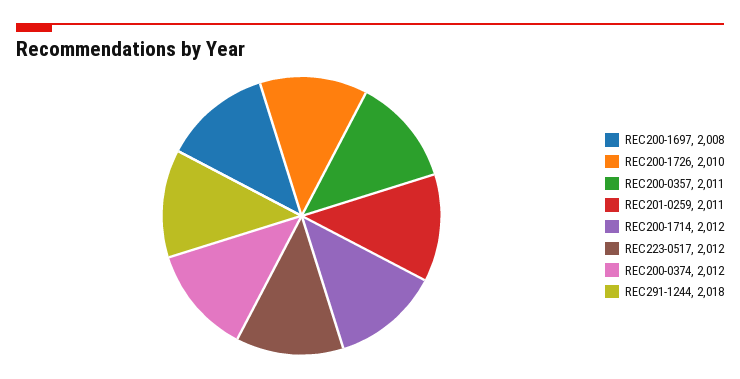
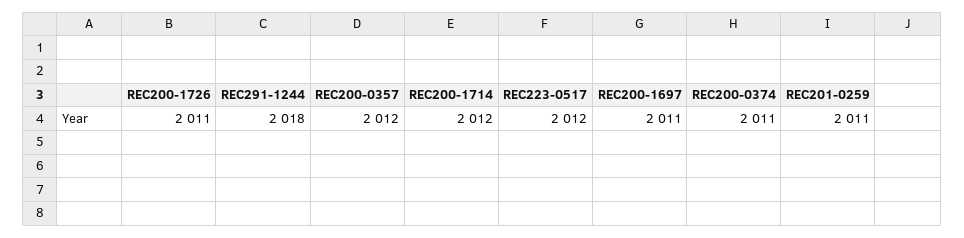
  {
-   "REC200-1697": 2008,
+   "REC200-1697": 2011,
-   "REC200-1726": 2010,
+   "REC200-1726": 2011,
-   "REC200-0357": 2011,
+   "REC200-0357": 2012,
    "REC201-0259": 2011,
    "REC200-1714": 2012,
    "REC223-0517": 2012,
-   "REC200-0374": 2012,
+   "REC200-0374": 2011,
    "REC291-1244": 2018
  }

